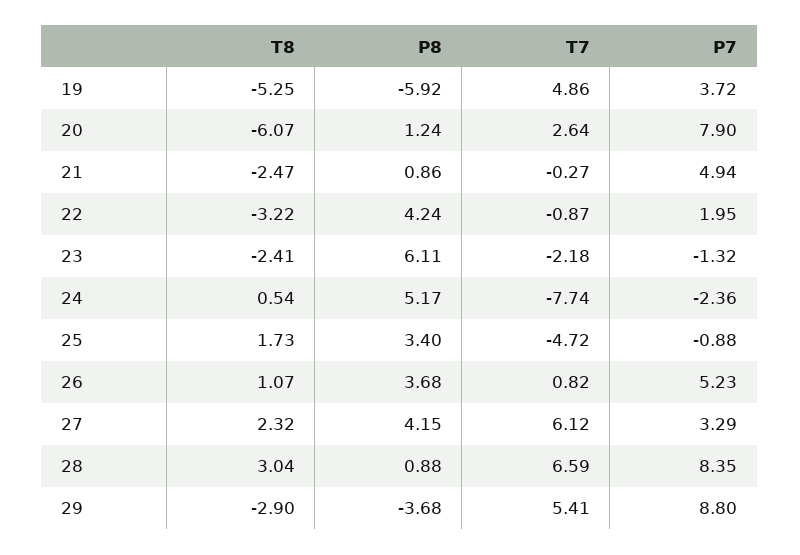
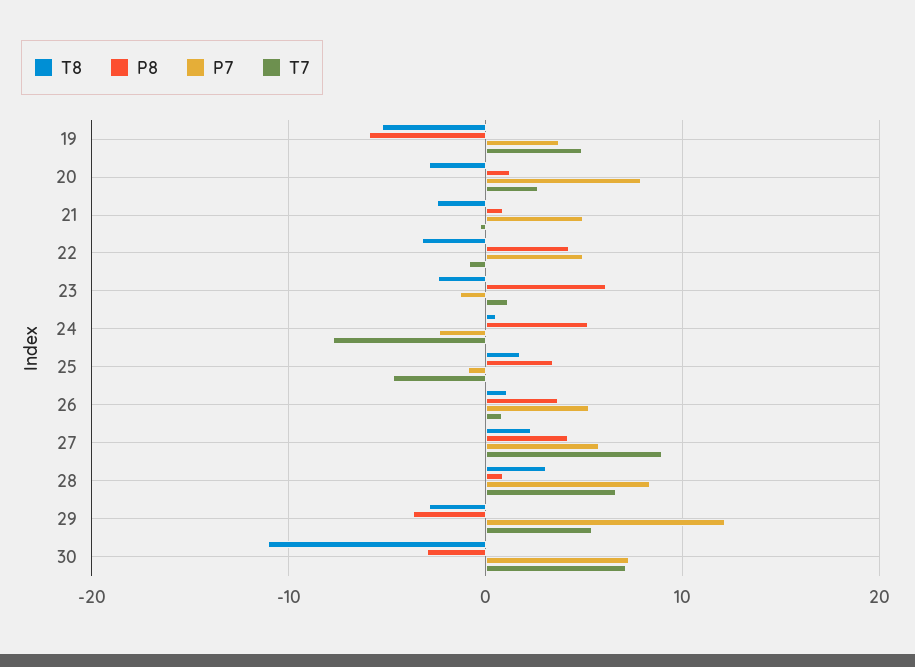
  {
    "T8": {
      "19": -5.25,
-     "20": -6.07,
+     "20": -3,
      "21": -2.47,
      "22": -3.22,
      "23": -2.41,
      "24": 0.54,
      "25": 1.73,
      "26": 1.07,
      "27": 2.32,
      "28": 3.04,
-     "29": -2.9
+     "29": -2.9,
+     "30": -11
    },
    "P8": {
      "19": -5.92,
      "20": 1.24,
      "21": 0.86,
      "22": 4.24,
      "23": 6.11,
      "24": 5.17,
      "25": 3.4,
      "26": 3.68,
      "27": 4.15,
      "28": 0.88,
-     "29": -3.68
+     "29": -3.68,
+     "30": -3
    },
    "T7": {
      "19": 4.86,
      "20": 2.64,
      "21": -0.27,
      "22": -0.87,
-     "23": -2.18,
+     "23": 1,
      "24": -7.74,
      "25": -4.72,
      "26": 0.82,
-     "27": 6.12,
+     "27": 9,
      "28": 6.59,
-     "29": 5.41
+     "29": 5.41,
+     "30": 7
    },
    "P7": {
      "19": 3.72,
      "20": 7.9,
      "21": 4.94,
-     "22": 1.95,
+     "22": 5,
      "23": -1.32,
      "24": -2.36,
      "25": -0.88,
      "26": 5.23,
-     "27": 3.29,
+     "27": 6,
      "28": 8.35,
-     "29": 8.8
+     "29": 12,
+     "30": 7
    }
  }

